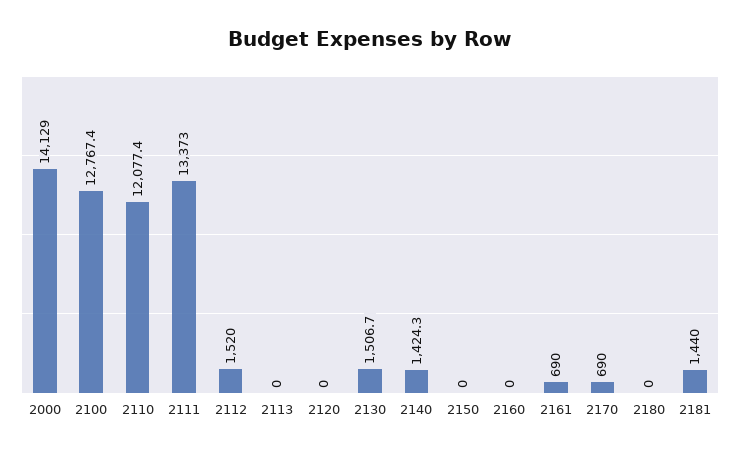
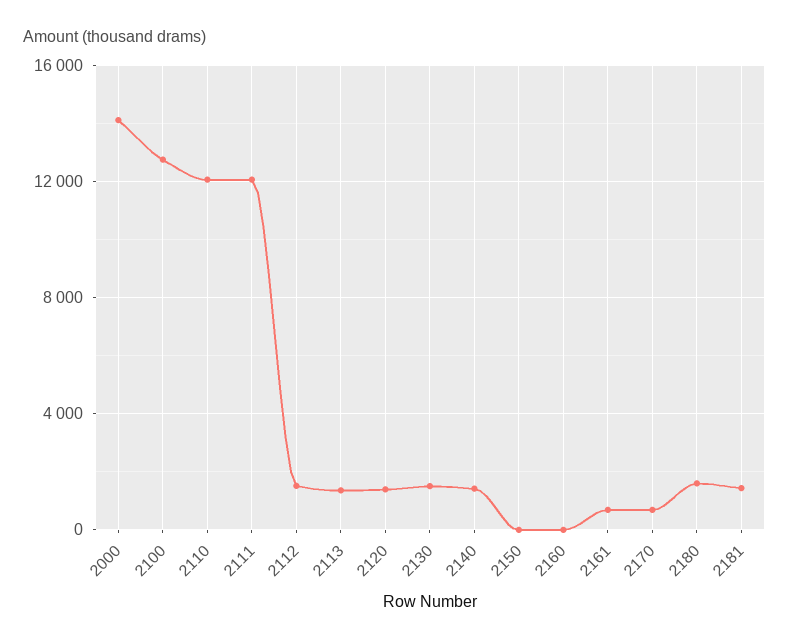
  {
    "2000": 14129,
    "2100": 12767.4,
    "2110": 12077.4,
-   "2111": 13373,
+   "2111": 12000,
    "2112": 1520,
-   "2113": 0,
+   "2113": 1500,
-   "2120": 0,
+   "2120": 1500,
    "2130": 1506.7,
    "2140": 1424.3,
    "2150": 0,
    "2160": 0,
    "2161": 690,
    "2170": 690,
-   "2180": 0,
+   "2180": 1500,
    "2181": 1440
  }

